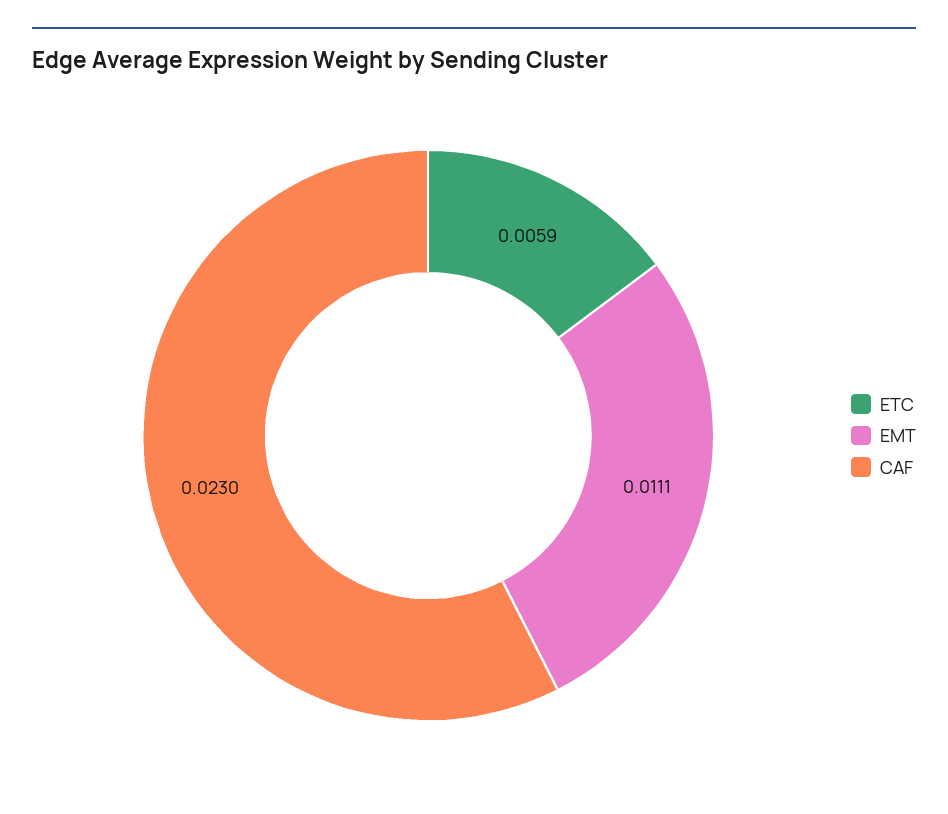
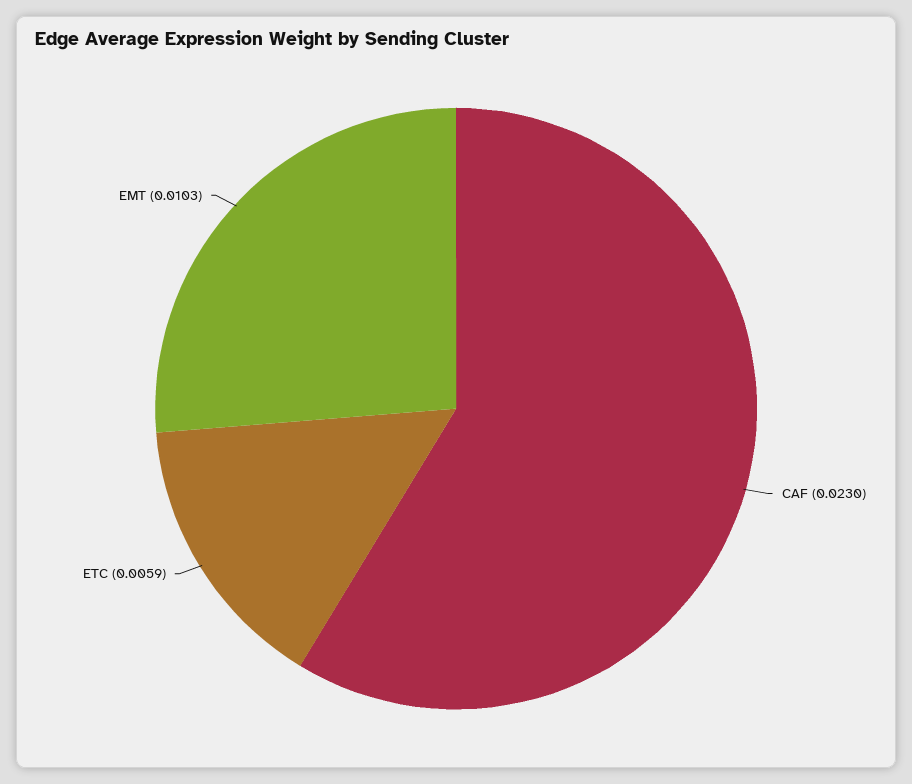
  {
    "ETC": 0.0059,
-   "EMT": 0.0111,
+   "EMT": 0.0103,
    "CAF": 0.023
  }

